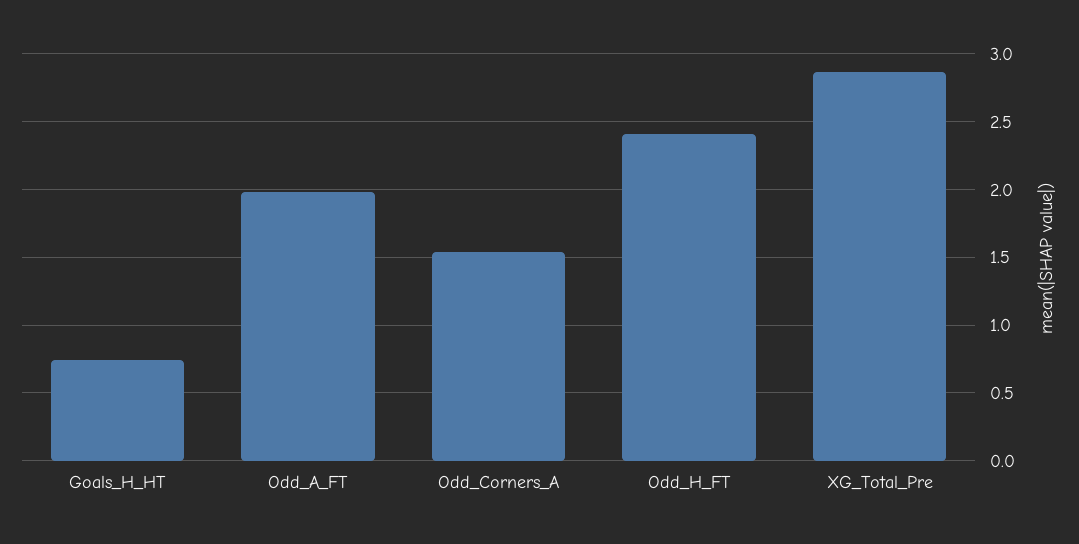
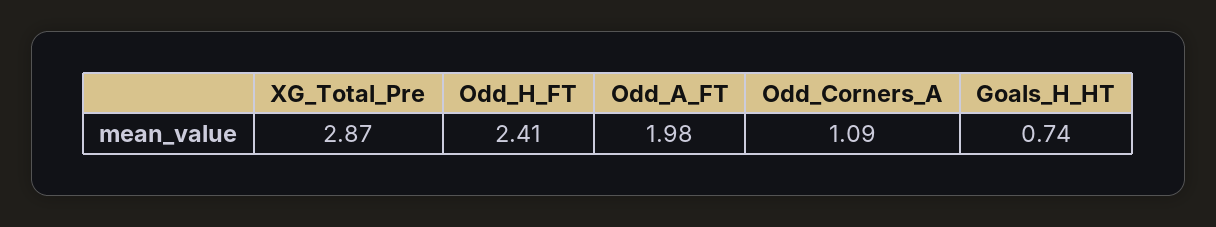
  {
    "Goals_H_HT": 0.74,
    "Odd_A_FT": 1.98,
-   "Odd_Corners_A": 1.55,
+   "Odd_Corners_A": 1.09,
    "Odd_H_FT": 2.41,
    "XG_Total_Pre": 2.87
  }

